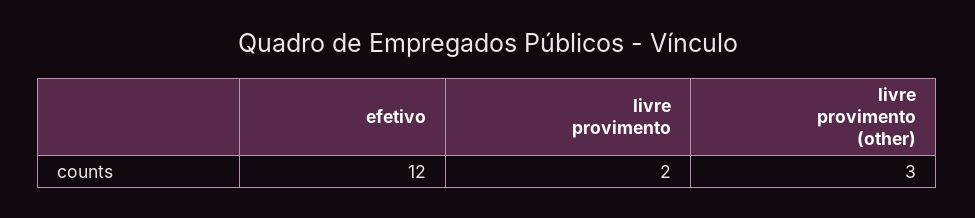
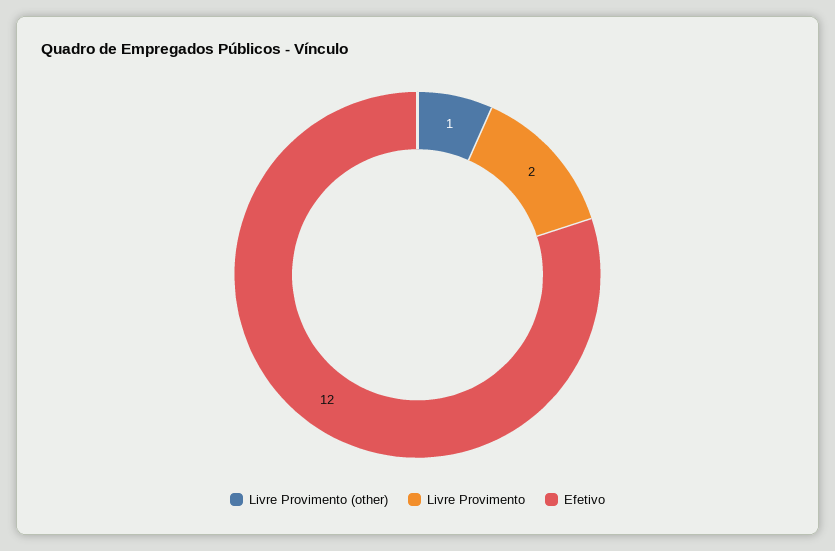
  {
    "efetivo": 12,
    "livre provimento": 2,
-   "livre provimento (other)": 3
+   "livre provimento (other)": 1
  }

